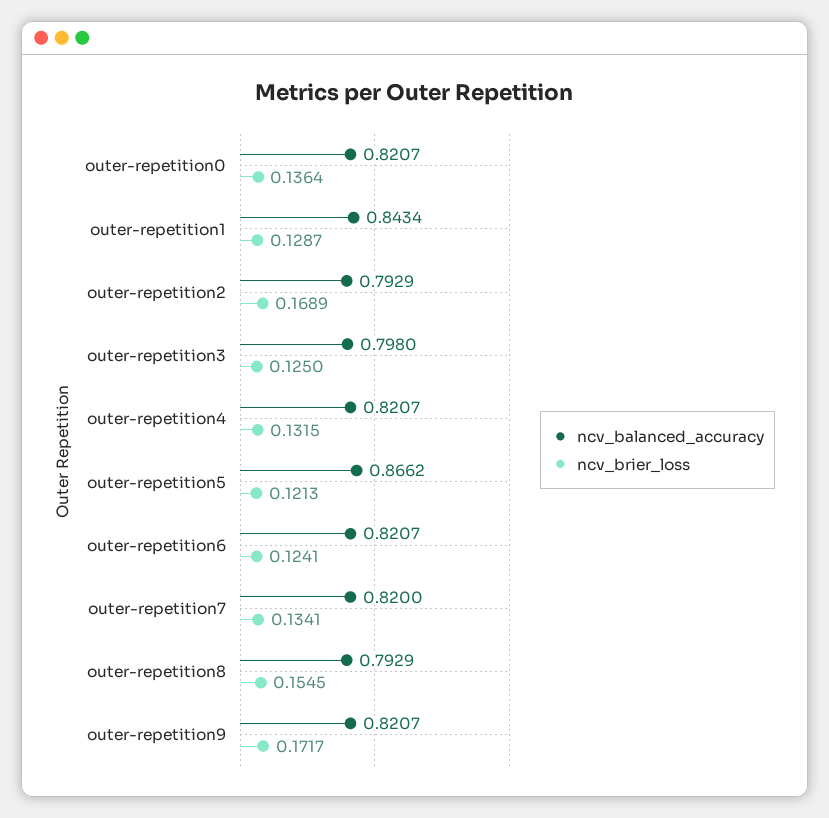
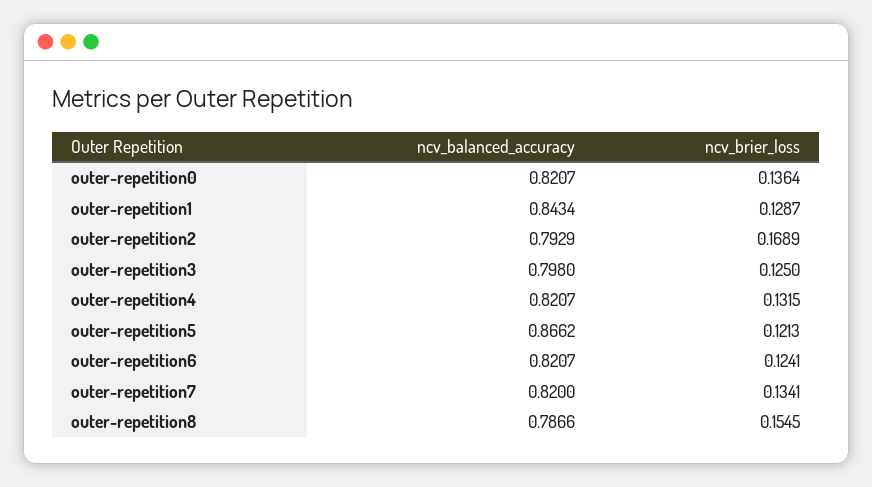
  {
    "ncv_balanced_accuracy": {
      "outer-repetition0": 0.8207,
      "outer-repetition1": 0.8434,
      "outer-repetition2": 0.7929,
      "outer-repetition3": 0.798,
      "outer-repetition4": 0.8207,
      "outer-repetition5": 0.8662,
      "outer-repetition6": 0.8207,
      "outer-repetition7": 0.82,
-     "outer-repetition8": 0.7929,
+     "outer-repetition8": 0.7866
-     "outer-repetition9": 0.8207
    },
    "ncv_brier_loss": {
      "outer-repetition0": 0.1364,
      "outer-repetition1": 0.1287,
      "outer-repetition2": 0.1689,
      "outer-repetition3": 0.125,
      "outer-repetition4": 0.1315,
      "outer-repetition5": 0.1213,
      "outer-repetition6": 0.1241,
      "outer-repetition7": 0.1341,
-     "outer-repetition8": 0.1545,
+     "outer-repetition8": 0.1545
-     "outer-repetition9": 0.1717
    }
  }

